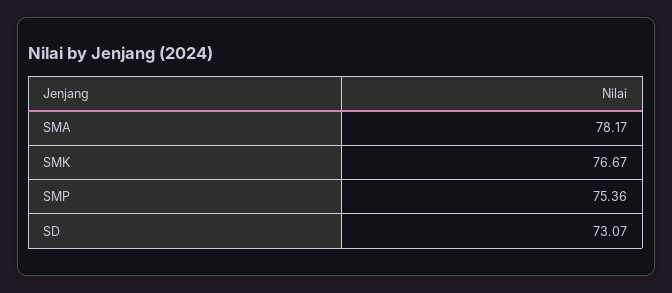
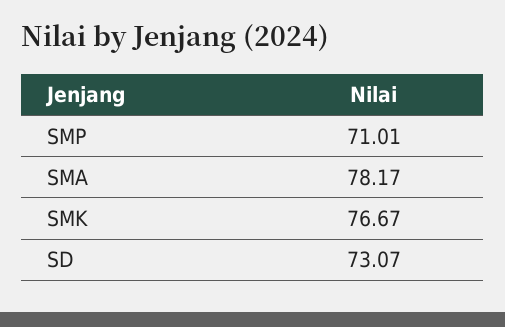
  {
    "SMA": 78.17,
    "SMK": 76.67,
-   "SMP": 75.36,
+   "SMP": 71.01,
    "SD": 73.07
  }

